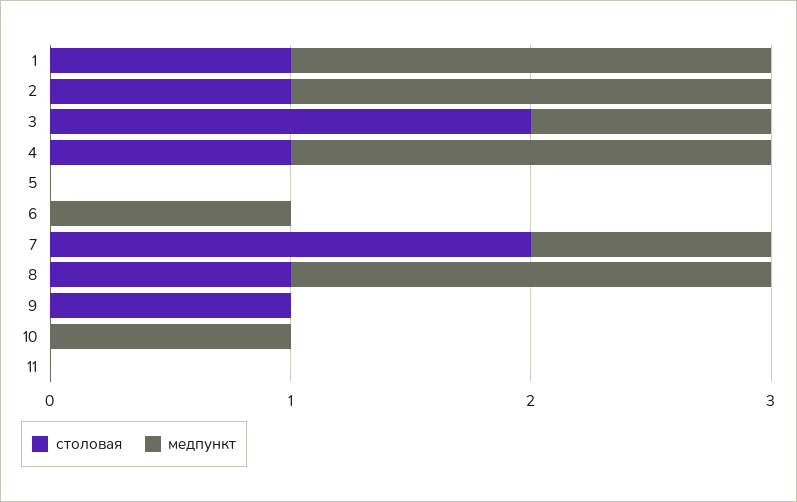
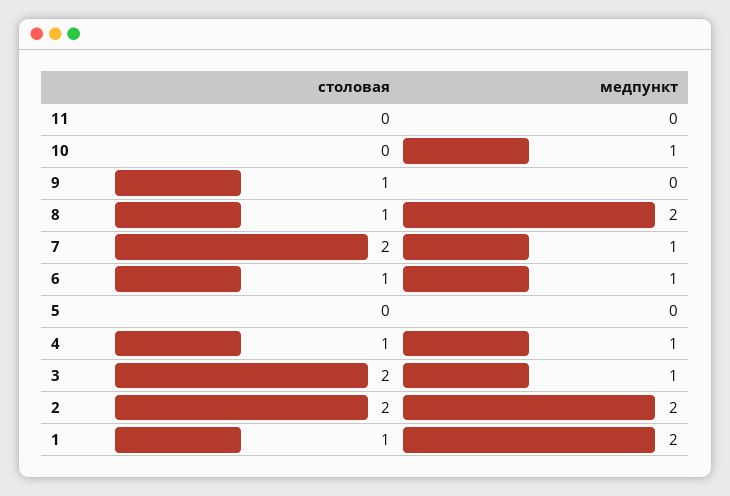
  {
    "столовая": {
      "1": 1,
-     "2": 1,
+     "2": 2,
      "3": 2,
      "4": 1,
      "5": 0,
-     "6": 0,
+     "6": 1,
      "7": 2,
      "8": 1,
      "9": 1,
      "10": 0,
      "11": 0
    },
    "медпункт": {
      "1": 2,
      "2": 2,
      "3": 1,
-     "4": 2,
+     "4": 1,
      "5": 0,
      "6": 1,
      "7": 1,
      "8": 2,
      "9": 0,
      "10": 1,
      "11": 0
    }
  }

